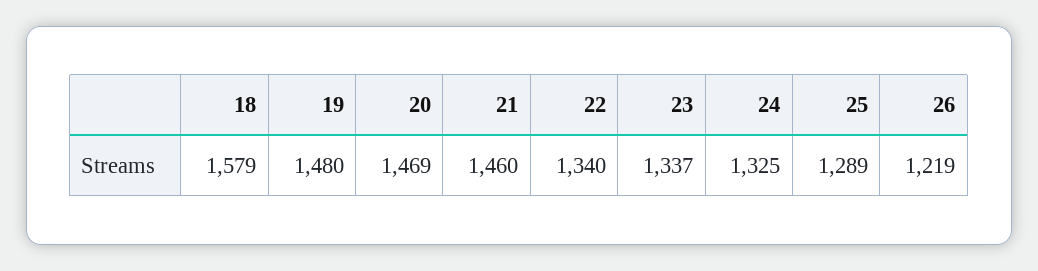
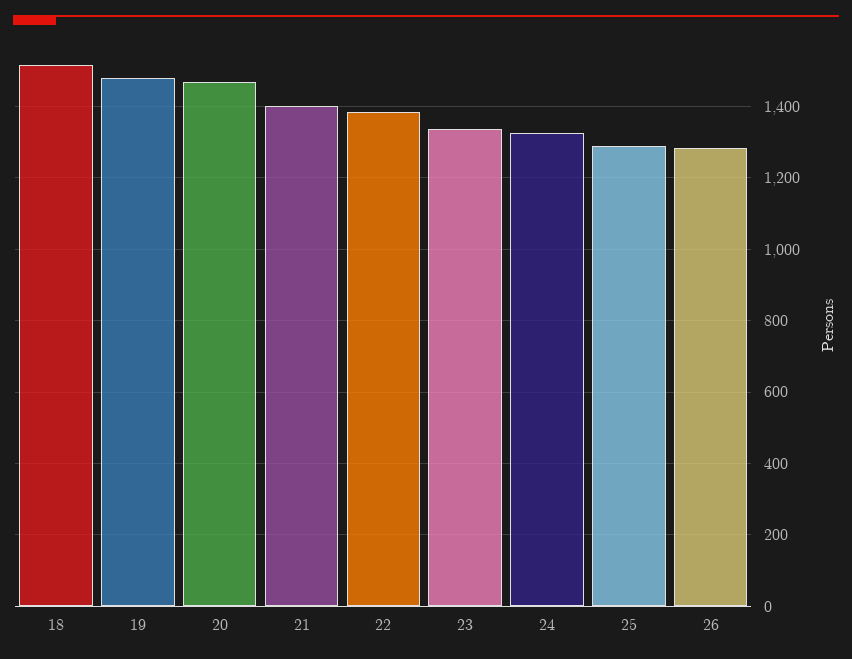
  {
-   "18": 1579,
+   "18": 1520,
    "19": 1480,
    "20": 1469,
-   "21": 1460,
+   "21": 1400,
-   "22": 1340,
+   "22": 1380,
    "23": 1337,
    "24": 1325,
    "25": 1289,
-   "26": 1219
+   "26": 1280
  }

